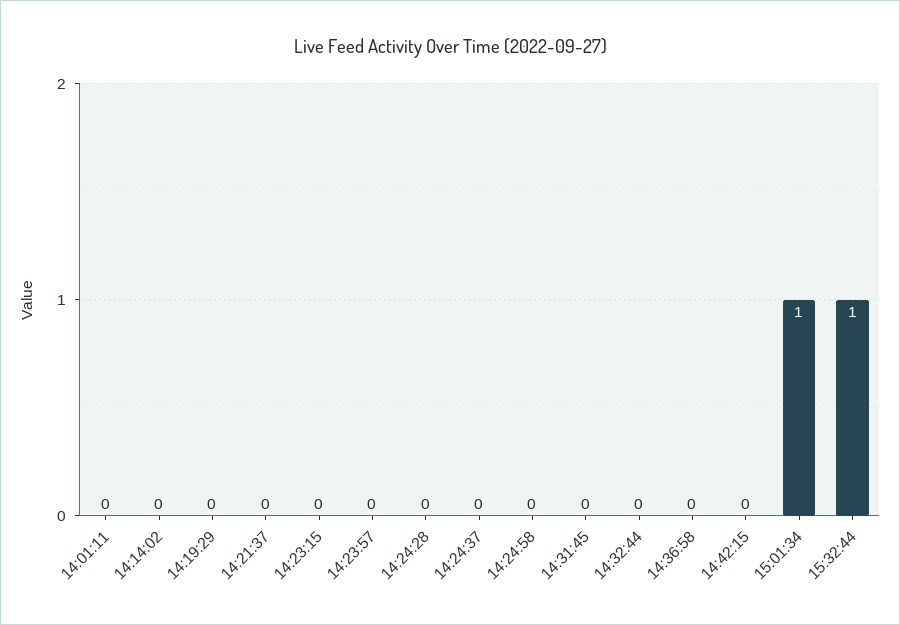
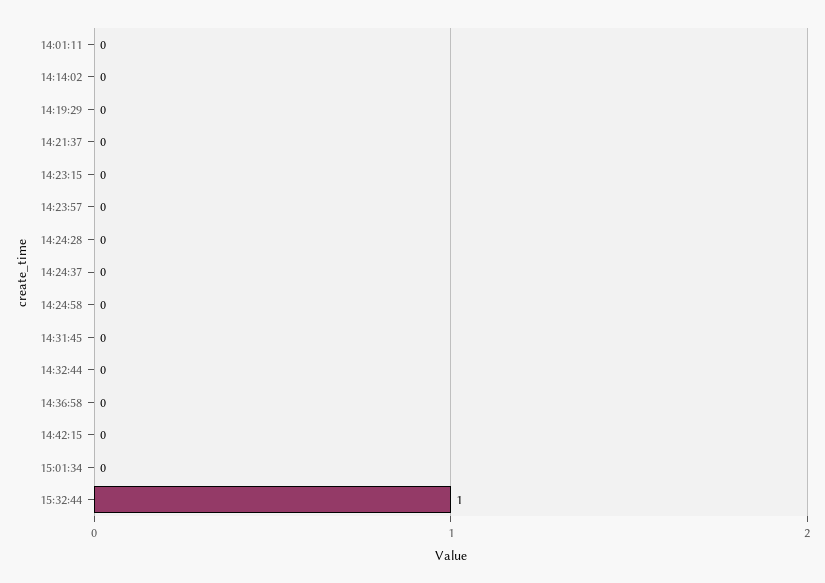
  {
    "14:01:11": 0,
    "14:14:02": 0,
    "14:19:29": 0,
    "14:21:37": 0,
    "14:23:15": 0,
    "14:23:57": 0,
    "14:24:28": 0,
    "14:24:37": 0,
    "14:24:58": 0,
    "14:31:45": 0,
    "14:32:44": 0,
    "14:36:58": 0,
    "14:42:15": 0,
-   "15:01:34": 1,
+   "15:01:34": 0,
    "15:32:44": 1
  }

